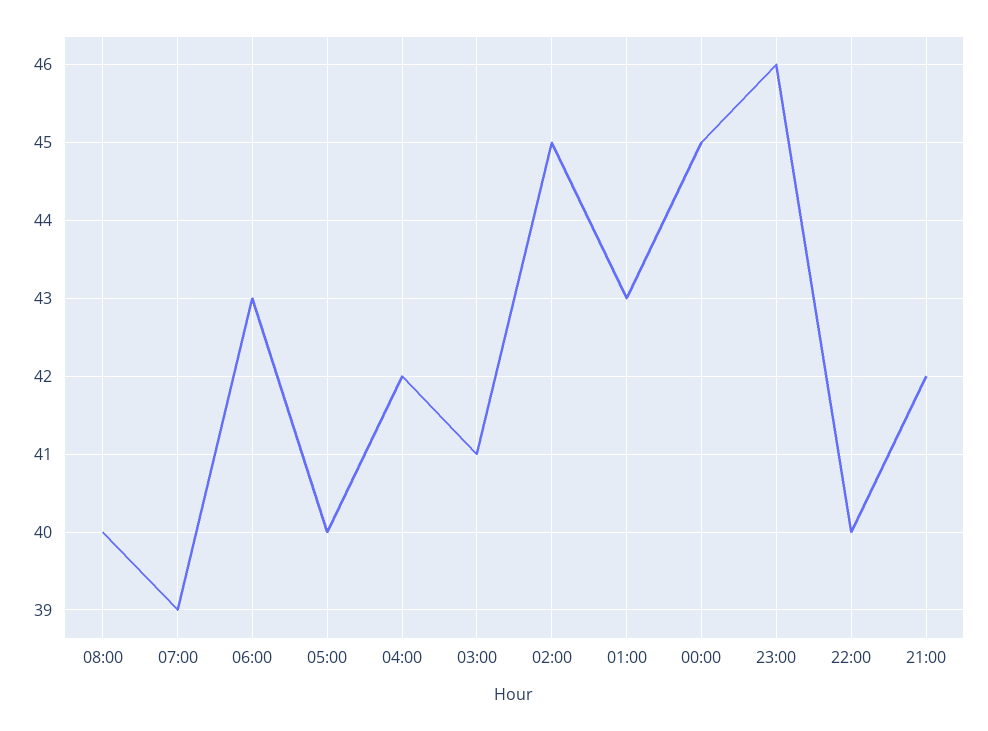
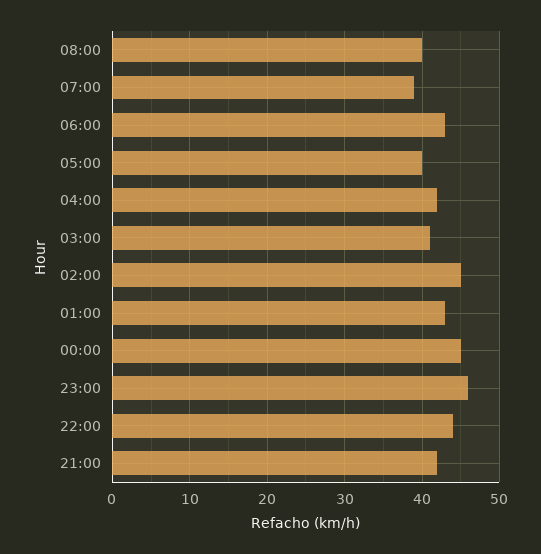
  {
    "08:00": 40,
    "07:00": 39,
    "06:00": 43,
    "05:00": 40,
    "04:00": 42,
    "03:00": 41,
    "02:00": 45,
    "01:00": 43,
    "00:00": 45,
    "23:00": 46,
-   "22:00": 40,
+   "22:00": 44,
    "21:00": 42
  }

